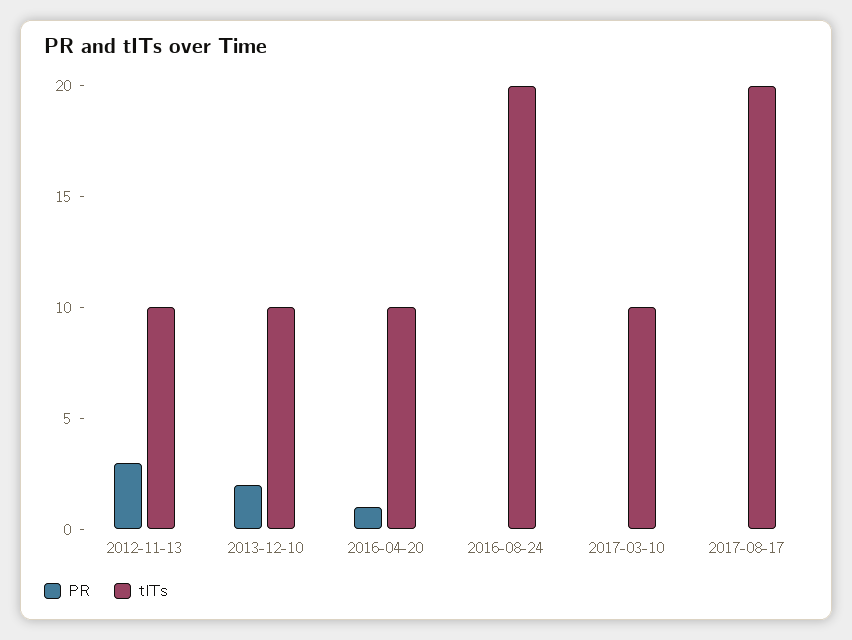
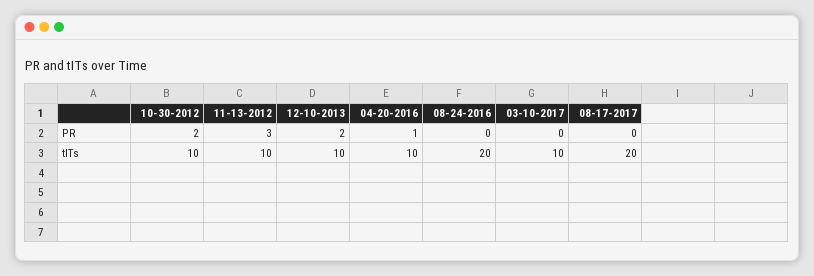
  {
    "PR": {
      "2012-11-13": 3,
      "2013-12-10": 2,
      "2016-04-20": 1,
      "2016-08-24": 0,
      "2017-03-10": 0,
-     "2017-08-17": 0
+     "2017-08-17": 0,
+     "10-30-2012": 2
    },
    "tITs": {
      "2012-11-13": 10,
      "2013-12-10": 10,
      "2016-04-20": 10,
      "2016-08-24": 20,
      "2017-03-10": 10,
-     "2017-08-17": 20
+     "2017-08-17": 20,
+     "10-30-2012": 10
    }
  }

